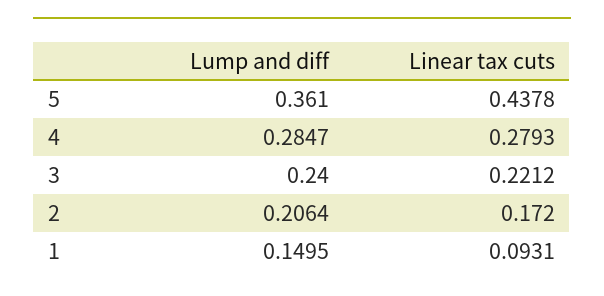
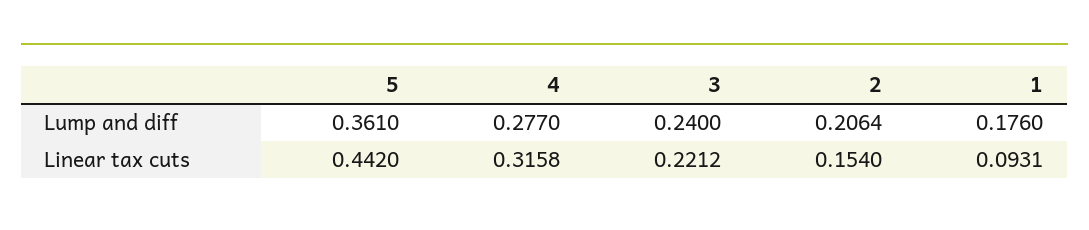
  {
    "Lump and diff": {
      "5": 0.361,
-     "4": 0.2847,
+     "4": 0.277,
      "3": 0.24,
      "2": 0.2064,
-     "1": 0.1495
+     "1": 0.176
    },
    "Linear tax cuts": {
-     "5": 0.4378,
+     "5": 0.442,
-     "4": 0.2793,
+     "4": 0.3158,
      "3": 0.2212,
-     "2": 0.172,
+     "2": 0.154,
      "1": 0.0931
    }
  }

